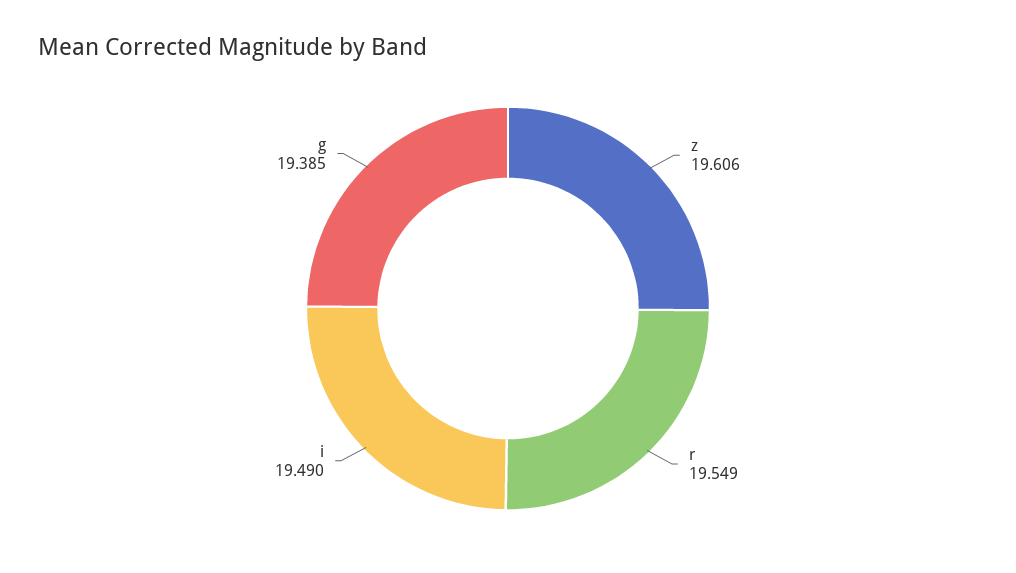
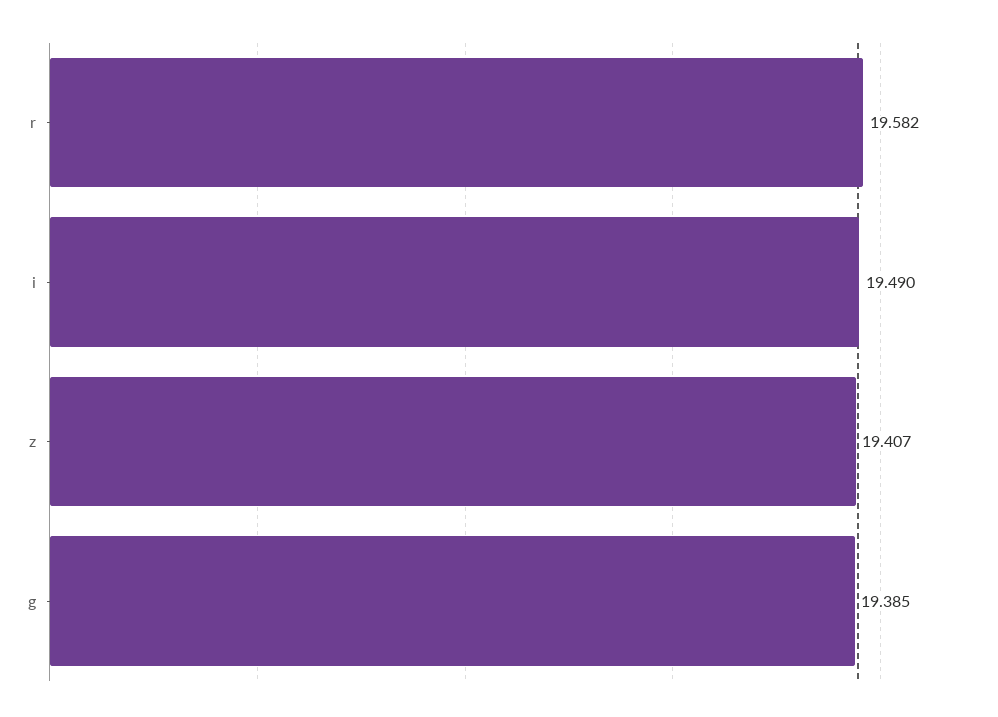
  {
-   "z": 19.606,
+   "z": 19.407,
-   "r": 19.549,
+   "r": 19.582,
    "i": 19.49,
    "g": 19.385
  }

